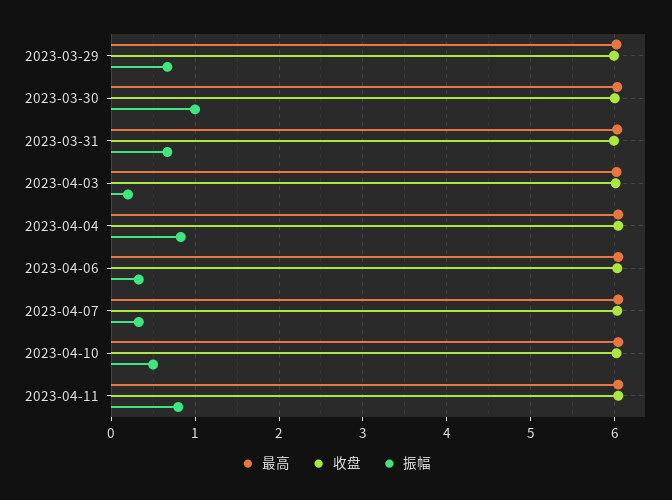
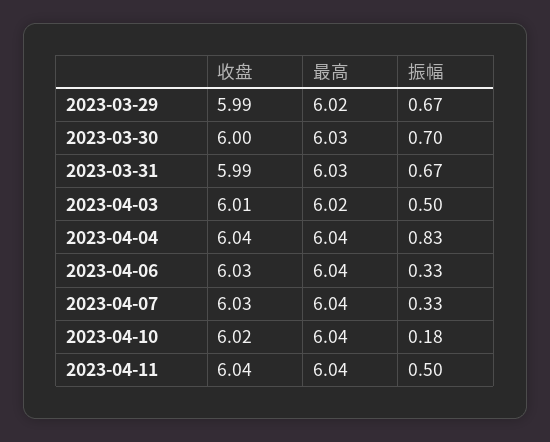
  {
    "最高": {
      "2023-03-29": 6.02,
      "2023-03-30": 6.03,
      "2023-03-31": 6.03,
      "2023-04-03": 6.02,
      "2023-04-04": 6.04,
      "2023-04-06": 6.04,
      "2023-04-07": 6.04,
      "2023-04-10": 6.04,
      "2023-04-11": 6.04
    },
    "收盘": {
      "2023-03-29": 5.99,
      "2023-03-30": 6,
      "2023-03-31": 5.99,
      "2023-04-03": 6.01,
      "2023-04-04": 6.04,
      "2023-04-06": 6.03,
      "2023-04-07": 6.03,
      "2023-04-10": 6.02,
      "2023-04-11": 6.04
    },
    "振幅": {
      "2023-03-29": 0.67,
-     "2023-03-30": 1,
+     "2023-03-30": 0.7,
      "2023-03-31": 0.67,
-     "2023-04-03": 0.2,
+     "2023-04-03": 0.5,
      "2023-04-04": 0.83,
      "2023-04-06": 0.33,
      "2023-04-07": 0.33,
-     "2023-04-10": 0.5,
+     "2023-04-10": 0.18,
-     "2023-04-11": 0.8
+     "2023-04-11": 0.5
    }
  }

